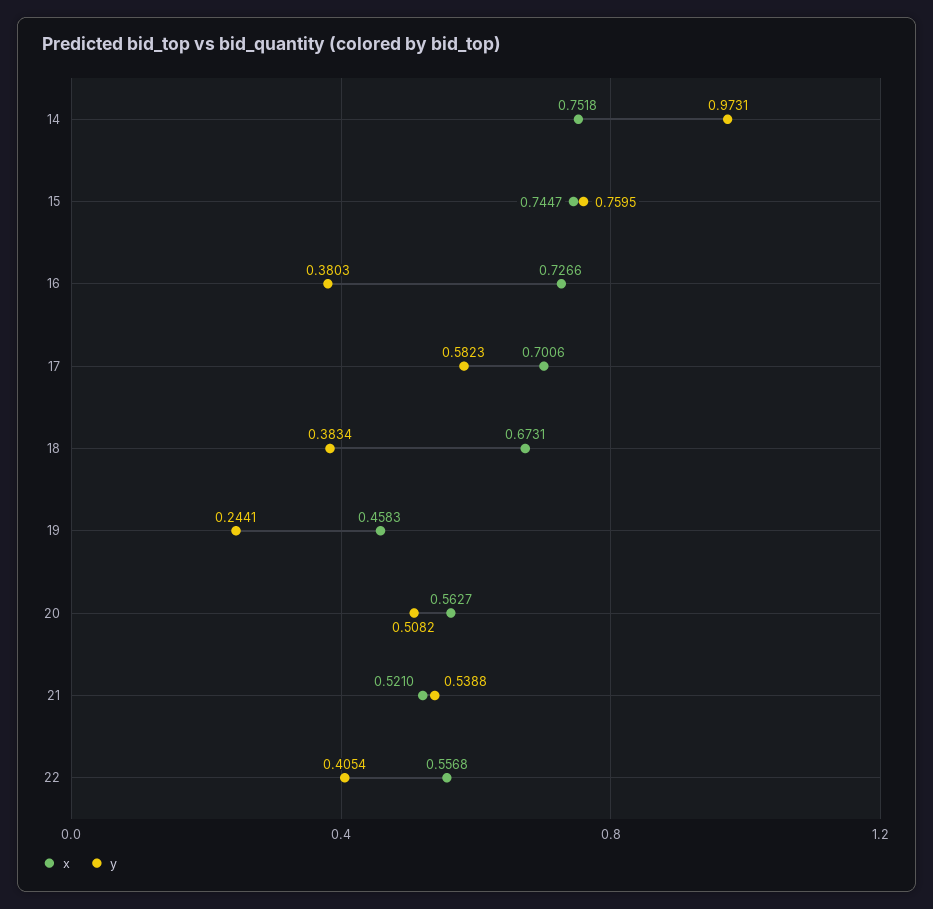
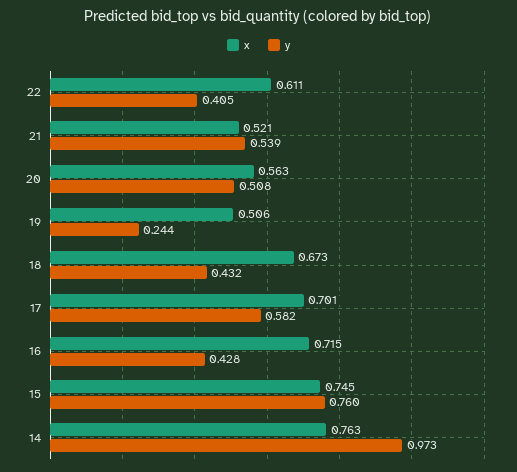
  {
    "x": {
-     "14": 0.7518,
+     "14": 0.763,
      "15": 0.7447,
-     "16": 0.7266,
+     "16": 0.715,
      "17": 0.7006,
      "18": 0.6731,
-     "19": 0.4583,
+     "19": 0.506,
      "20": 0.5627,
      "21": 0.521,
-     "22": 0.5568
+     "22": 0.611
    },
    "y": {
      "14": 0.9731,
      "15": 0.7595,
-     "16": 0.3803,
+     "16": 0.428,
      "17": 0.5823,
-     "18": 0.3834,
+     "18": 0.432,
      "19": 0.2441,
      "20": 0.5082,
      "21": 0.5388,
      "22": 0.4054
    }
  }

